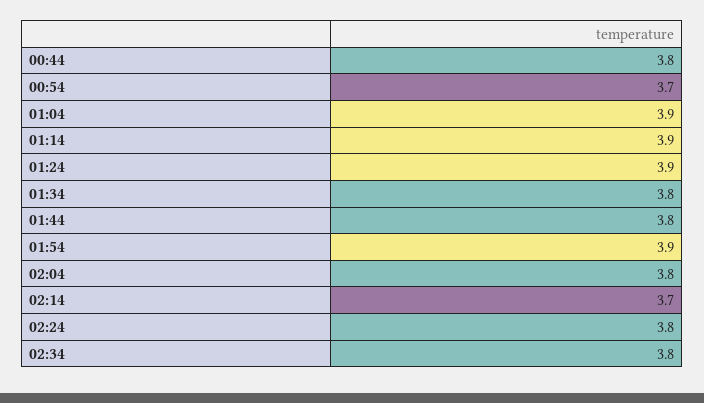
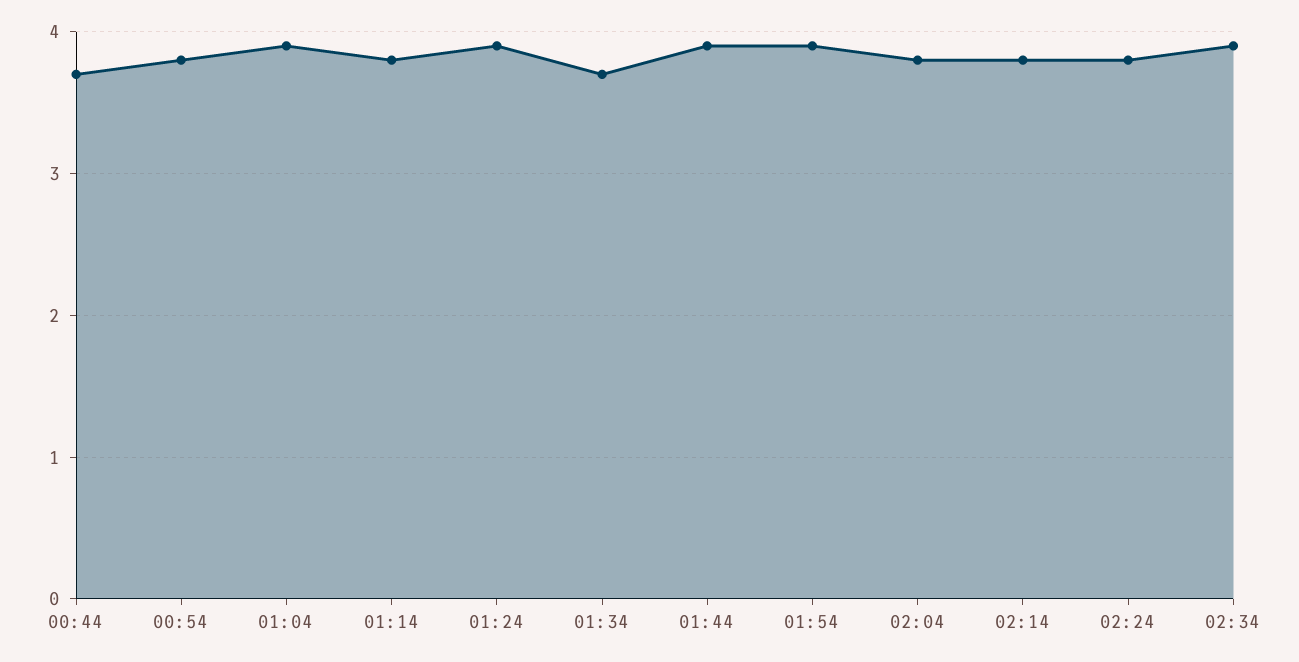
  {
-   "00:44": 3.8,
+   "00:44": 3.7,
-   "00:54": 3.7,
+   "00:54": 3.8,
    "01:04": 3.9,
-   "01:14": 3.9,
+   "01:14": 3.8,
    "01:24": 3.9,
-   "01:34": 3.8,
+   "01:34": 3.7,
-   "01:44": 3.8,
+   "01:44": 3.9,
    "01:54": 3.9,
    "02:04": 3.8,
-   "02:14": 3.7,
+   "02:14": 3.8,
    "02:24": 3.8,
-   "02:34": 3.8
+   "02:34": 3.9
  }

